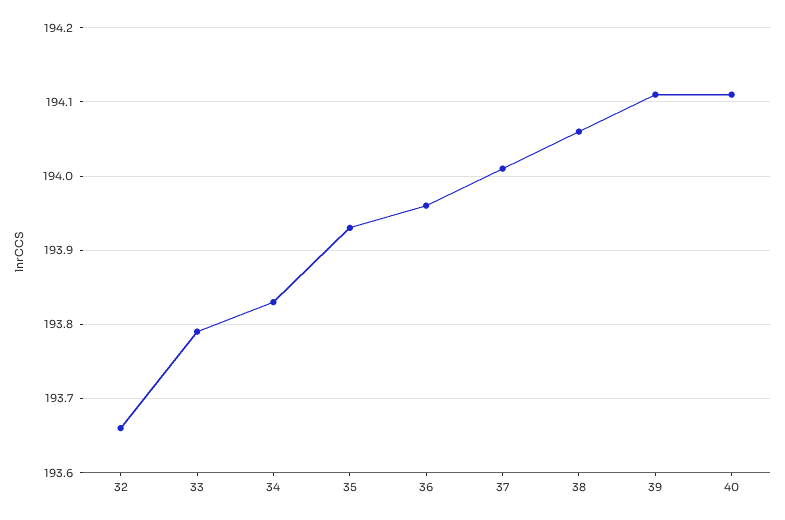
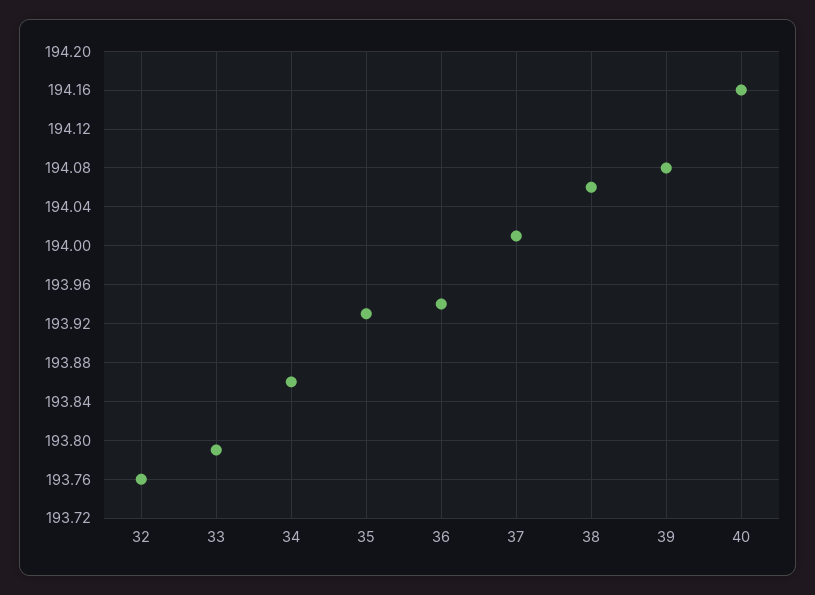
  {
-   "32": 193.66,
+   "32": 193.76,
    "33": 193.79,
-   "34": 193.83,
+   "34": 193.86,
    "35": 193.93,
-   "36": 193.96,
+   "36": 193.94,
    "37": 194.01,
    "38": 194.06,
-   "39": 194.11,
+   "39": 194.08,
-   "40": 194.11
+   "40": 194.16
  }

